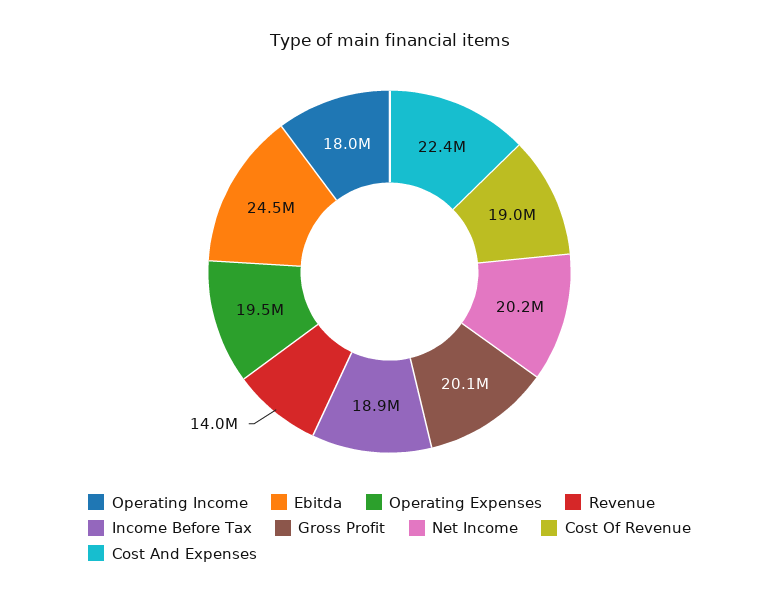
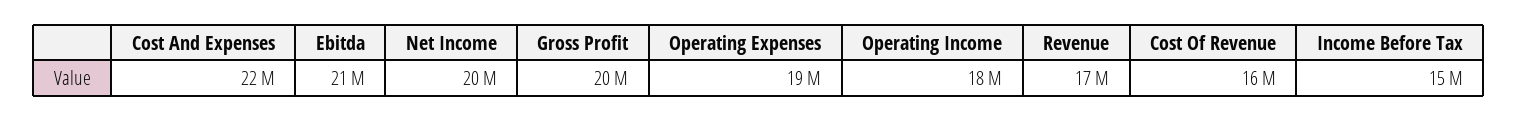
  {
    "Operating Income": 18000000,
-   "Ebitda": 24500000,
+   "Ebitda": 21000000,
    "Operating Expenses": 19500000,
-   "Revenue": 14000000,
+   "Revenue": 17000000,
-   "Income Before Tax": 18900000,
+   "Income Before Tax": 15000000,
    "Gross Profit": 20100000,
    "Net Income": 20200000,
-   "Cost Of Revenue": 19000000,
+   "Cost Of Revenue": 16000000,
    "Cost And Expenses": 22400000
  }

